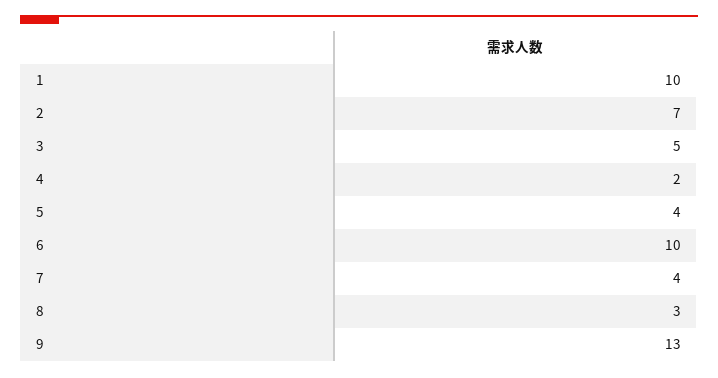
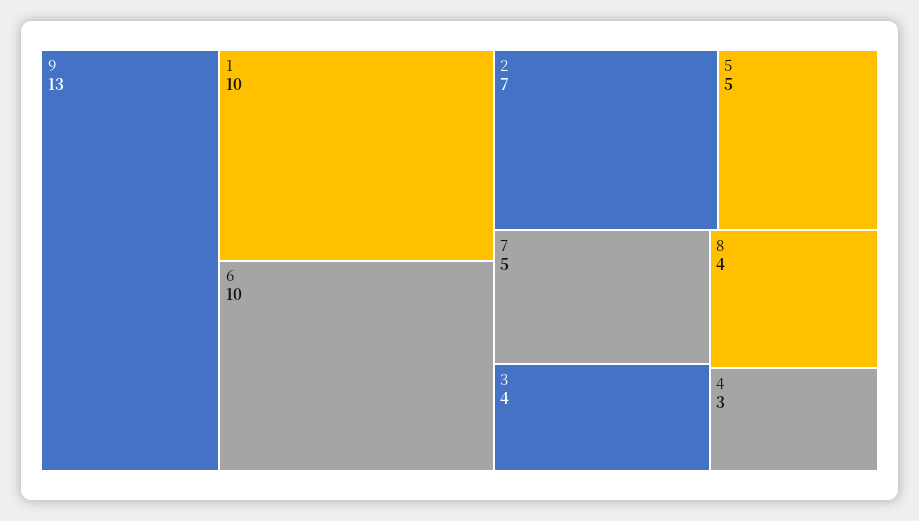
  {
    "1": 10,
    "2": 7,
-   "3": 5,
+   "3": 4,
-   "4": 2,
+   "4": 3,
-   "5": 4,
+   "5": 5,
    "6": 10,
-   "7": 4,
+   "7": 5,
-   "8": 3,
+   "8": 4,
    "9": 13
  }

